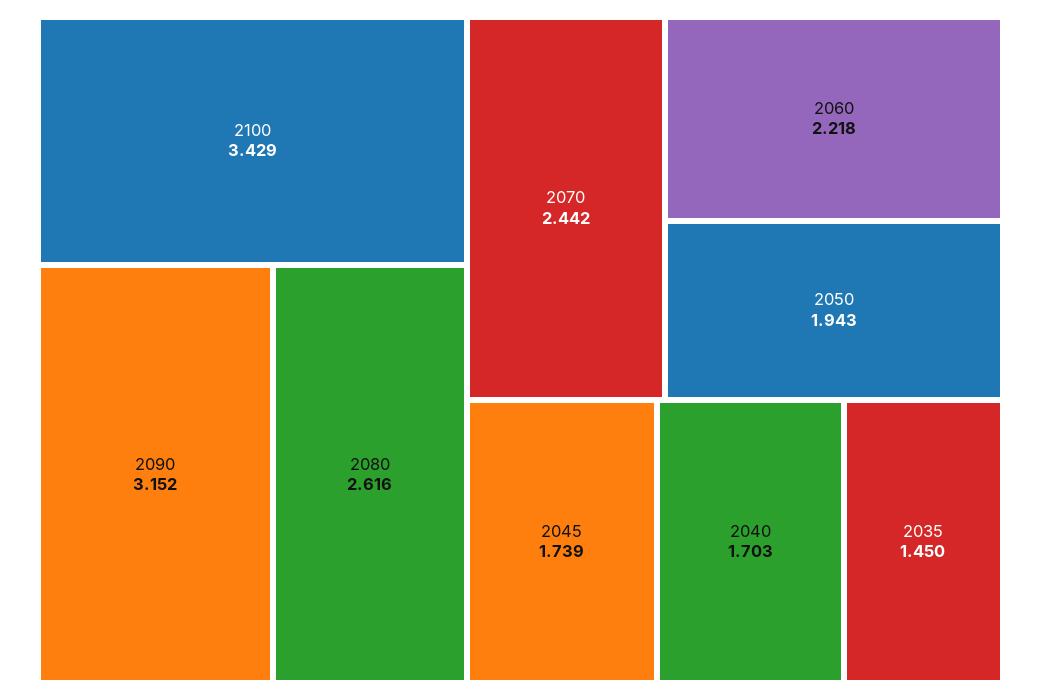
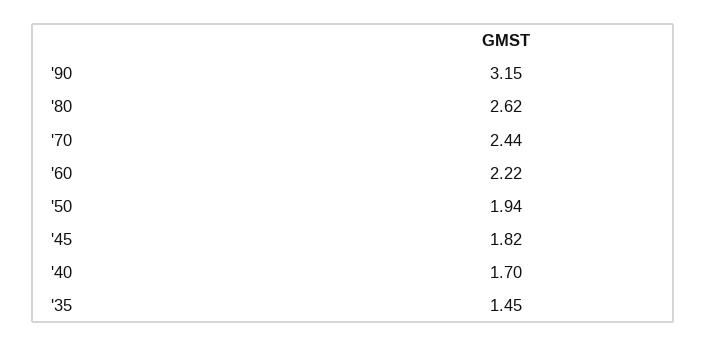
  {
-   "2100": 3.429,
    "2090": 3.152,
    "2080": 2.616,
    "2070": 2.442,
    "2060": 2.218,
    "2050": 1.943,
-   "2045": 1.739,
+   "2045": 1.82,
    "2040": 1.703,
    "2035": 1.45
  }

